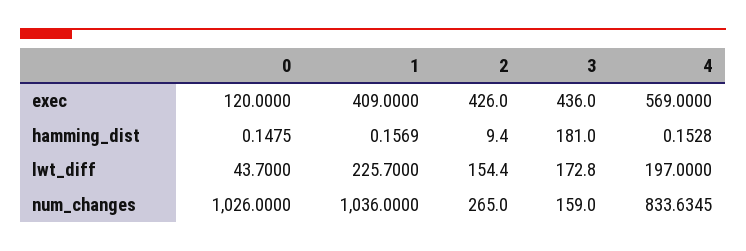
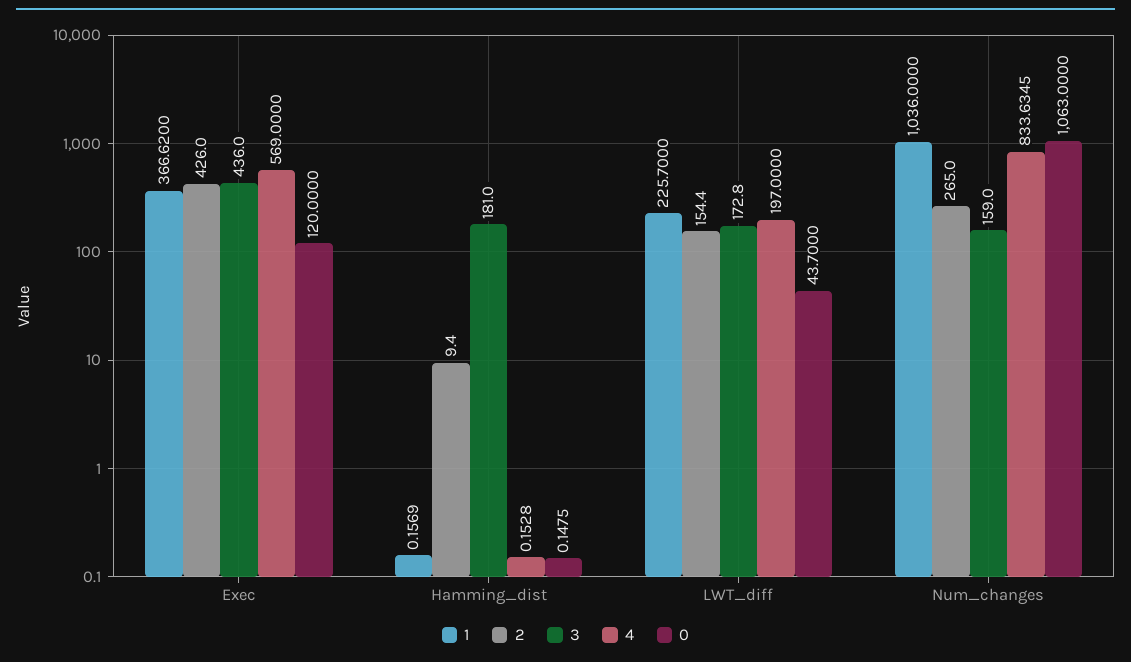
  {
    "0": {
      "exec": 120,
      "hamming_dist": 0.1475,
      "lwt_diff": 43.7,
-     "num_changes": 1026
+     "num_changes": 1063
    },
    "1": {
-     "exec": 409,
+     "exec": 366.62,
      "hamming_dist": 0.1569,
      "lwt_diff": 225.7,
      "num_changes": 1036
    },
    "2": {
      "exec": 426,
      "hamming_dist": 9.4,
      "lwt_diff": 154.4,
      "num_changes": 265
    },
    "3": {
      "exec": 436,
      "hamming_dist": 181,
      "lwt_diff": 172.8,
      "num_changes": 159
    },
    "4": {
      "exec": 569,
      "hamming_dist": 0.1528,
      "lwt_diff": 197,
      "num_changes": 833.6345
    }
  }

